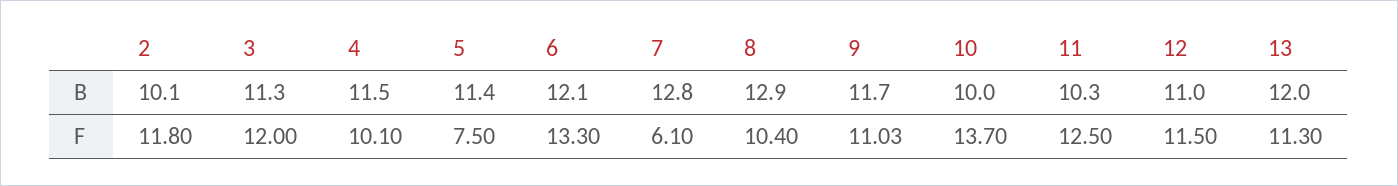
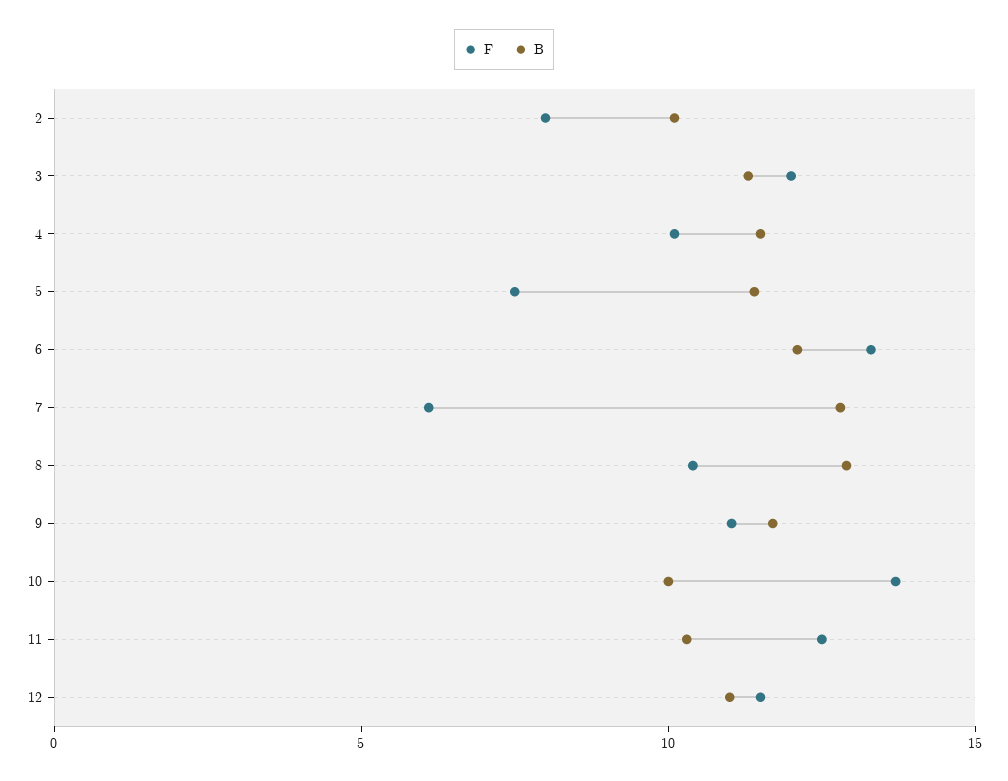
  {
    "B": {
      "2": 10.1,
      "3": 11.3,
      "4": 11.5,
      "5": 11.4,
      "6": 12.1,
      "7": 12.8,
      "8": 12.9,
      "9": 11.7,
      "10": 10,
      "11": 10.3,
-     "12": 11,
+     "12": 11
-     "13": 12
    },
    "F": {
-     "2": 11.8,
+     "2": 8,
      "3": 12,
      "4": 10.1,
      "5": 7.5,
      "6": 13.3,
      "7": 6.1,
      "8": 10.4,
      "9": 11.03,
      "10": 13.7,
      "11": 12.5,
-     "12": 11.5,
+     "12": 11.5
-     "13": 11.3
    }
  }

